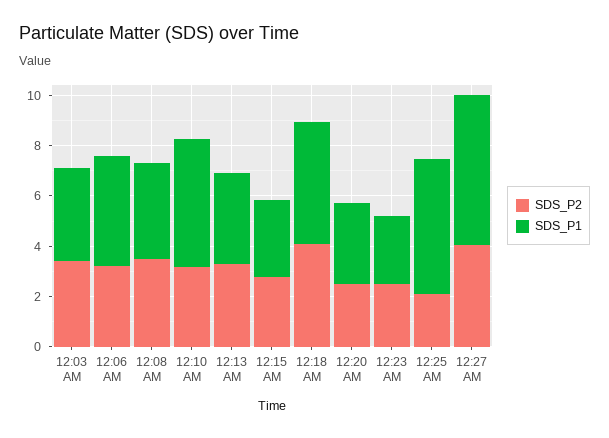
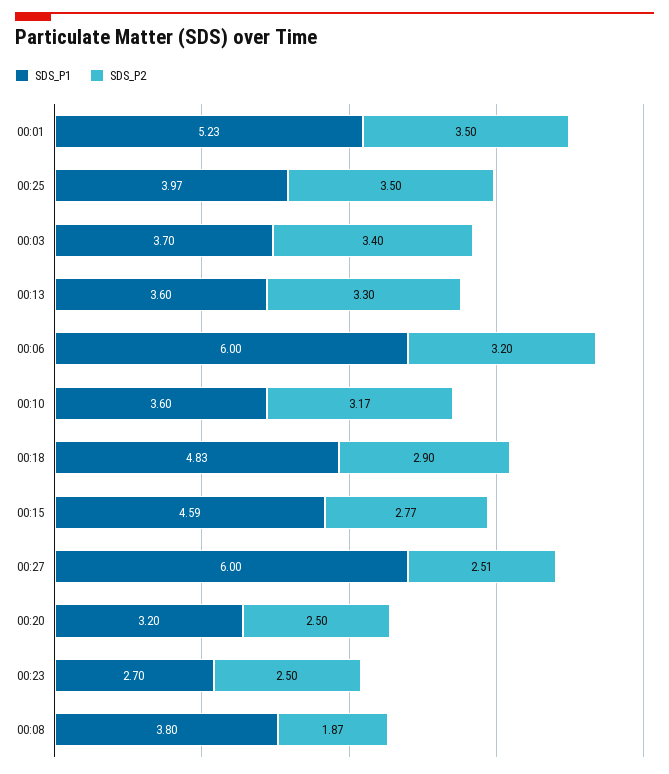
  {
    "SDS_P2": {
      "12:03 AM": 3.4,
      "12:06 AM": 3.2,
-     "12:08 AM": 3.5,
+     "12:08 AM": 1.87,
      "12:10 AM": 3.17,
      "12:13 AM": 3.3,
      "12:15 AM": 2.77,
-     "12:18 AM": 4,
+     "12:18 AM": 2.9,
      "12:20 AM": 2.5,
      "12:23 AM": 2.5,
-     "12:25 AM": 2,
+     "12:25 AM": 3.5,
-     "12:27 AM": 4
+     "12:27 AM": 2.51,
+     "00:01": 3.5
    },
    "SDS_P1": {
      "12:03 AM": 3.7,
-     "12:06 AM": 4.5,
+     "12:06 AM": 6,
      "12:08 AM": 3.8,
-     "12:10 AM": 5,
+     "12:10 AM": 3.6,
      "12:13 AM": 3.6,
-     "12:15 AM": 3,
+     "12:15 AM": 4.59,
      "12:18 AM": 4.83,
      "12:20 AM": 3.2,
      "12:23 AM": 2.7,
-     "12:25 AM": 5.5,
+     "12:25 AM": 3.97,
-     "12:27 AM": 6
+     "12:27 AM": 6,
+     "00:01": 5.23
    }
  }

